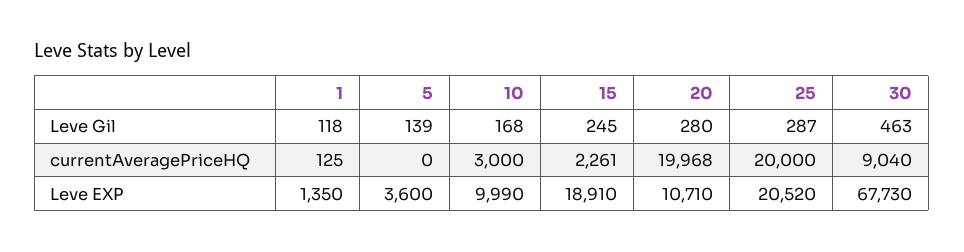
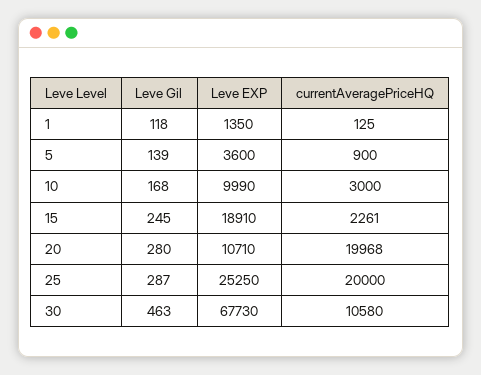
  {
    "1": {
      "Leve Gil": 118,
      "currentAveragePriceHQ": 125,
      "Leve EXP": 1350
    },
    "5": {
      "Leve Gil": 139,
-     "currentAveragePriceHQ": 0,
+     "currentAveragePriceHQ": 900,
      "Leve EXP": 3600
    },
    "10": {
      "Leve Gil": 168,
      "currentAveragePriceHQ": 3000,
      "Leve EXP": 9990
    },
    "15": {
      "Leve Gil": 245,
      "currentAveragePriceHQ": 2261,
      "Leve EXP": 18910
    },
    "20": {
      "Leve Gil": 280,
      "currentAveragePriceHQ": 19968,
      "Leve EXP": 10710
    },
    "25": {
      "Leve Gil": 287,
      "currentAveragePriceHQ": 20000,
-     "Leve EXP": 20520
+     "Leve EXP": 25250
    },
    "30": {
      "Leve Gil": 463,
-     "currentAveragePriceHQ": 9040,
+     "currentAveragePriceHQ": 10580,
      "Leve EXP": 67730
    }
  }

